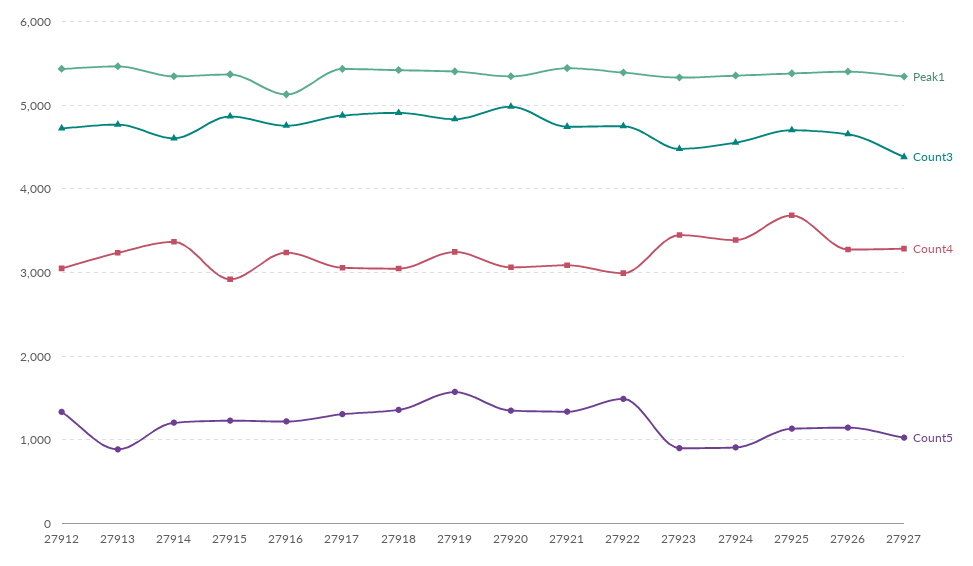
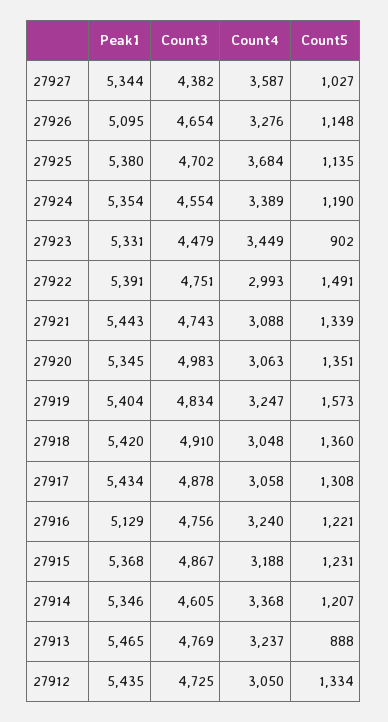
  {
    "Peak1": {
      "27912": 5435,
      "27913": 5465,
      "27914": 5346,
      "27915": 5368,
      "27916": 5129,
      "27917": 5434,
      "27918": 5420,
      "27919": 5404,
      "27920": 5345,
      "27921": 5443,
      "27922": 5391,
      "27923": 5331,
      "27924": 5354,
      "27925": 5380,
-     "27926": 5400,
+     "27926": 5095,
      "27927": 5344
    },
    "Count3": {
      "27912": 4725,
      "27913": 4769,
      "27914": 4605,
      "27915": 4867,
      "27916": 4756,
      "27917": 4878,
      "27918": 4910,
      "27919": 4834,
      "27920": 4983,
      "27921": 4743,
      "27922": 4751,
      "27923": 4479,
      "27924": 4554,
      "27925": 4702,
      "27926": 4654,
      "27927": 4382
    },
    "Count4": {
      "27912": 3050,
      "27913": 3237,
      "27914": 3368,
-     "27915": 2900,
+     "27915": 3188,
      "27916": 3240,
      "27917": 3058,
      "27918": 3048,
      "27919": 3247,
      "27920": 3063,
      "27921": 3088,
      "27922": 2993,
      "27923": 3449,
      "27924": 3389,
      "27925": 3684,
      "27926": 3276,
-     "27927": 3300
+     "27927": 3587
    },
    "Count5": {
      "27912": 1334,
      "27913": 888,
      "27914": 1207,
      "27915": 1231,
      "27916": 1221,
      "27917": 1308,
      "27918": 1360,
      "27919": 1573,
      "27920": 1351,
      "27921": 1339,
      "27922": 1491,
      "27923": 902,
-     "27924": 900,
+     "27924": 1190,
      "27925": 1135,
      "27926": 1148,
      "27927": 1027
    }
  }

